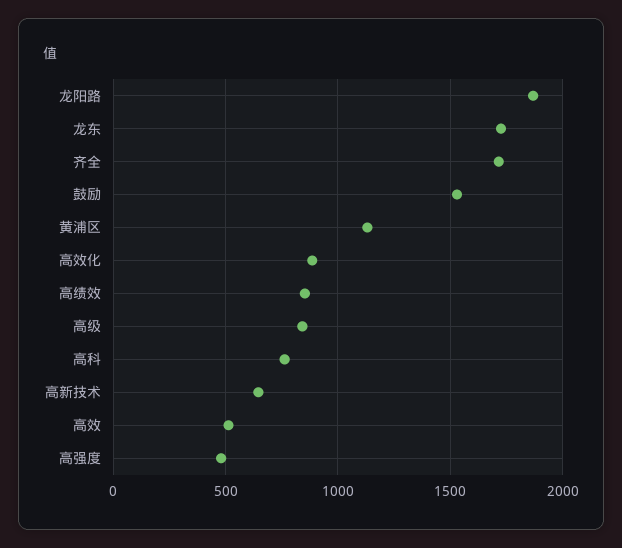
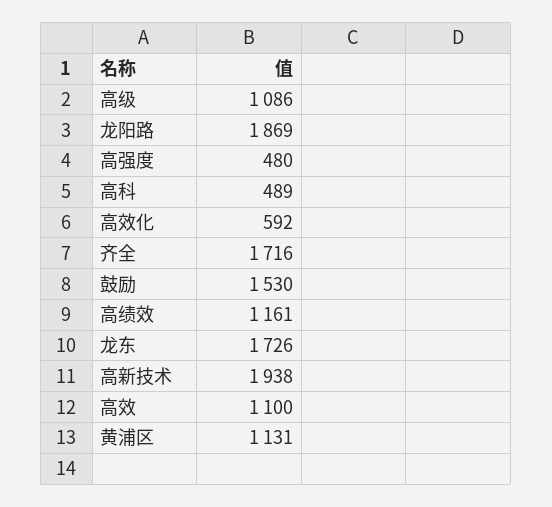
  {
    "龙阳路": 1869,
    "龙东": 1726,
    "齐全": 1716,
    "鼓励": 1530,
    "黄浦区": 1131,
-   "高效化": 900,
+   "高效化": 592,
-   "高绩效": 850,
+   "高绩效": 1161,
-   "高级": 850,
+   "高级": 1086,
-   "高科": 750,
+   "高科": 489,
-   "高新技术": 650,
+   "高新技术": 1938,
-   "高效": 500,
+   "高效": 1100,
    "高强度": 480
  }

